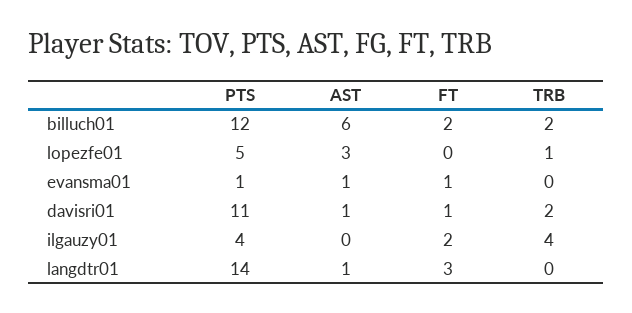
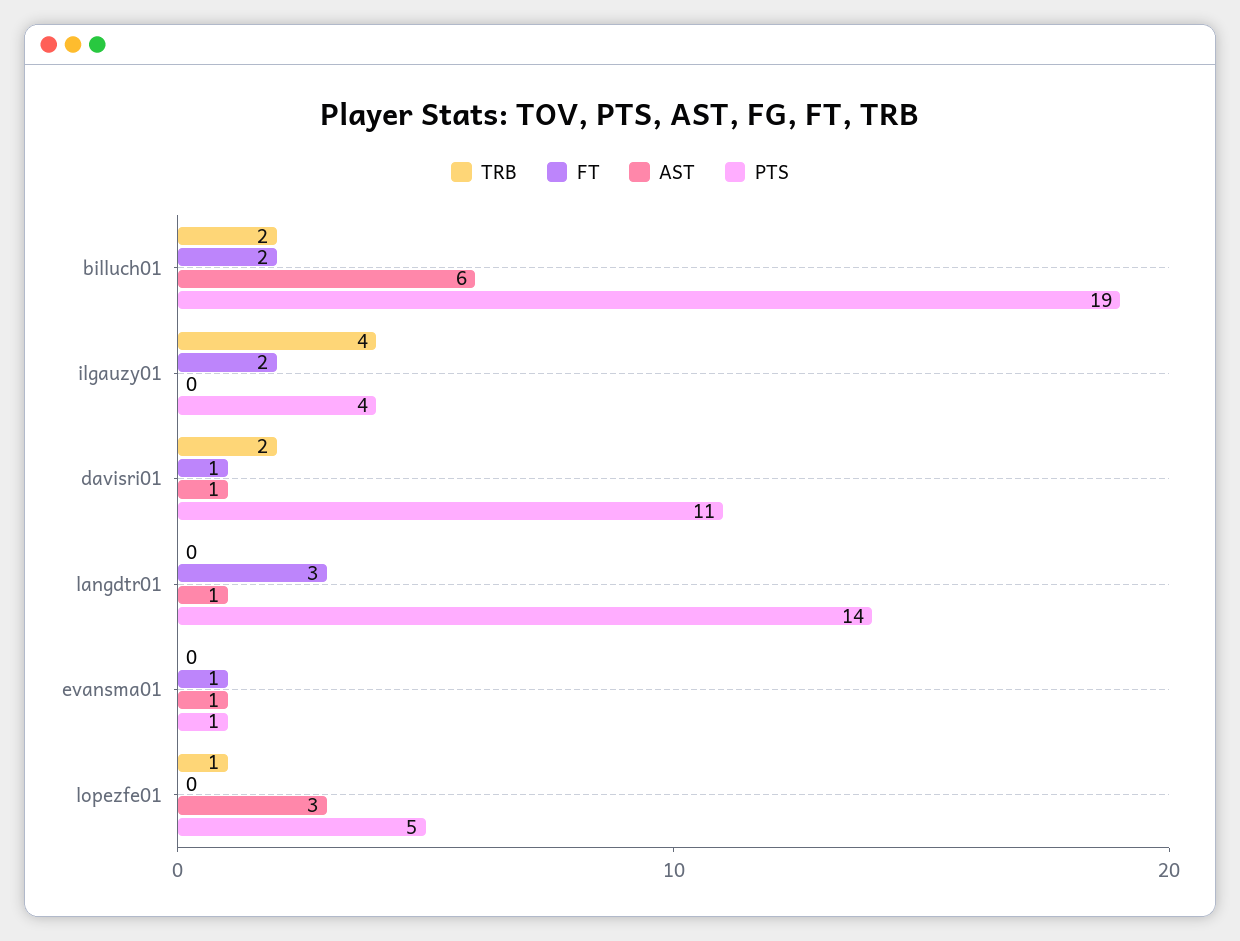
  {
    "PTS": {
-     "billuch01": 12,
+     "billuch01": 19,
      "lopezfe01": 5,
      "evansma01": 1,
      "davisri01": 11,
      "ilgauzy01": 4,
      "langdtr01": 14
    },
    "AST": {
      "billuch01": 6,
      "lopezfe01": 3,
      "evansma01": 1,
      "davisri01": 1,
      "ilgauzy01": 0,
      "langdtr01": 1
    },
    "FT": {
      "billuch01": 2,
      "lopezfe01": 0,
      "evansma01": 1,
      "davisri01": 1,
      "ilgauzy01": 2,
      "langdtr01": 3
    },
    "TRB": {
      "billuch01": 2,
      "lopezfe01": 1,
      "evansma01": 0,
      "davisri01": 2,
      "ilgauzy01": 4,
      "langdtr01": 0
    }
  }

